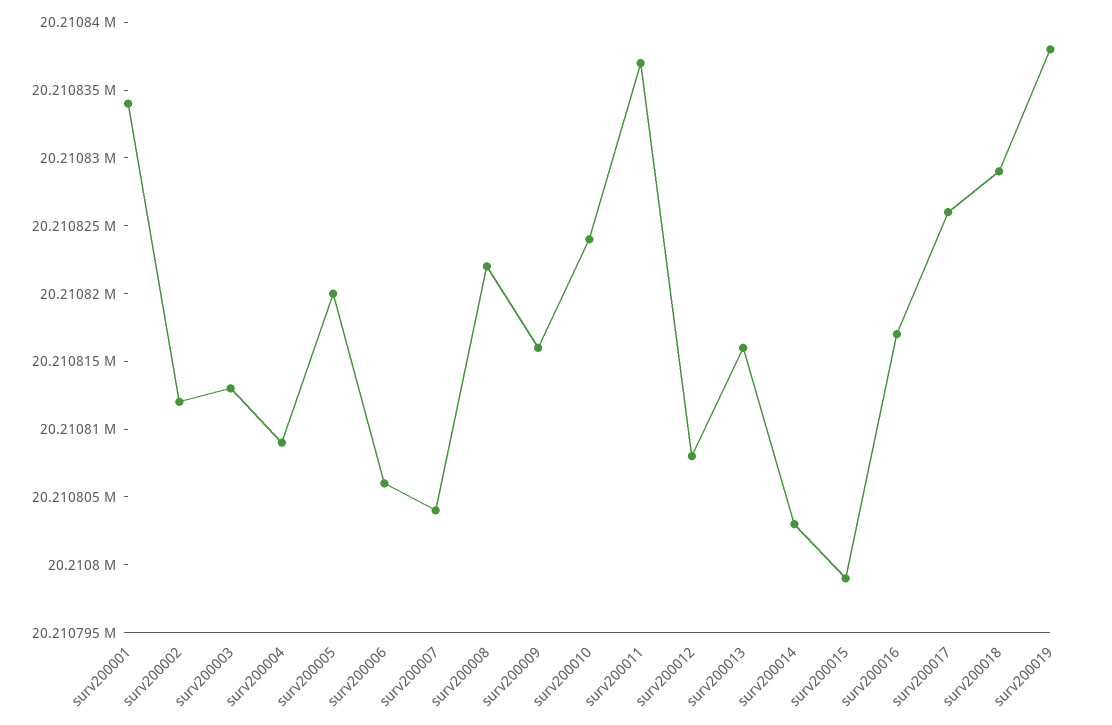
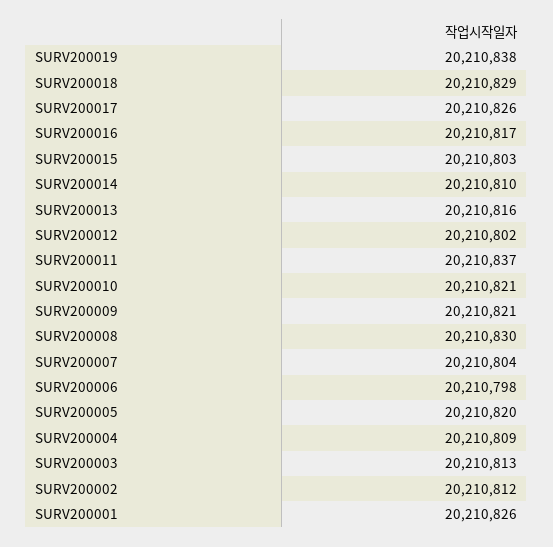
  {
-   "surv200001": 20210834,
+   "surv200001": 20210826,
    "surv200002": 20210812,
    "surv200003": 20210813,
    "surv200004": 20210809,
    "surv200005": 20210820,
-   "surv200006": 20210806,
+   "surv200006": 20210798,
    "surv200007": 20210804,
-   "surv200008": 20210822,
+   "surv200008": 20210830,
-   "surv200009": 20210816,
+   "surv200009": 20210821,
-   "surv200010": 20210824,
+   "surv200010": 20210821,
    "surv200011": 20210837,
-   "surv200012": 20210808,
+   "surv200012": 20210802,
    "surv200013": 20210816,
-   "surv200014": 20210803,
+   "surv200014": 20210810,
-   "surv200015": 20210799,
+   "surv200015": 20210803,
    "surv200016": 20210817,
    "surv200017": 20210826,
    "surv200018": 20210829,
    "surv200019": 20210838
  }

